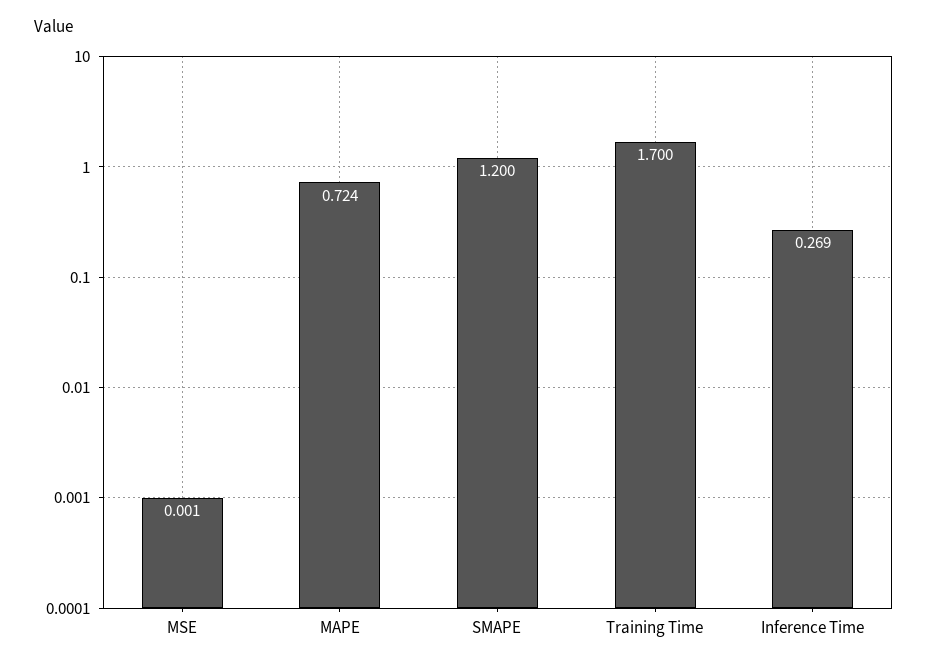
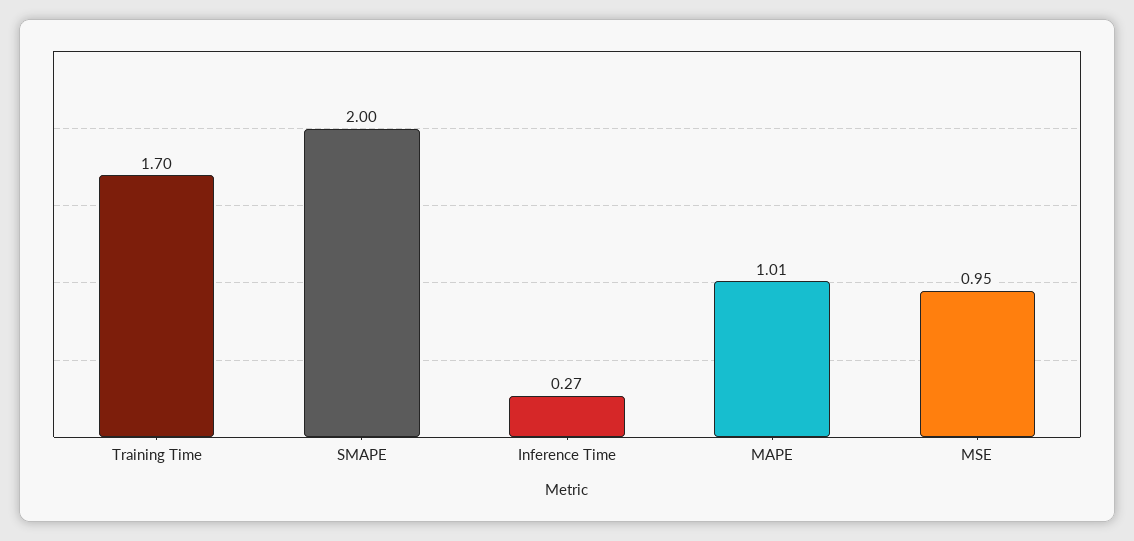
  {
-   "MSE": 0.001,
+   "MSE": 0.95,
-   "MAPE": 0.724,
+   "MAPE": 1.01,
-   "SMAPE": 1.2,
+   "SMAPE": 2,
    "Training Time": 1.7,
    "Inference Time": 0.269
  }

